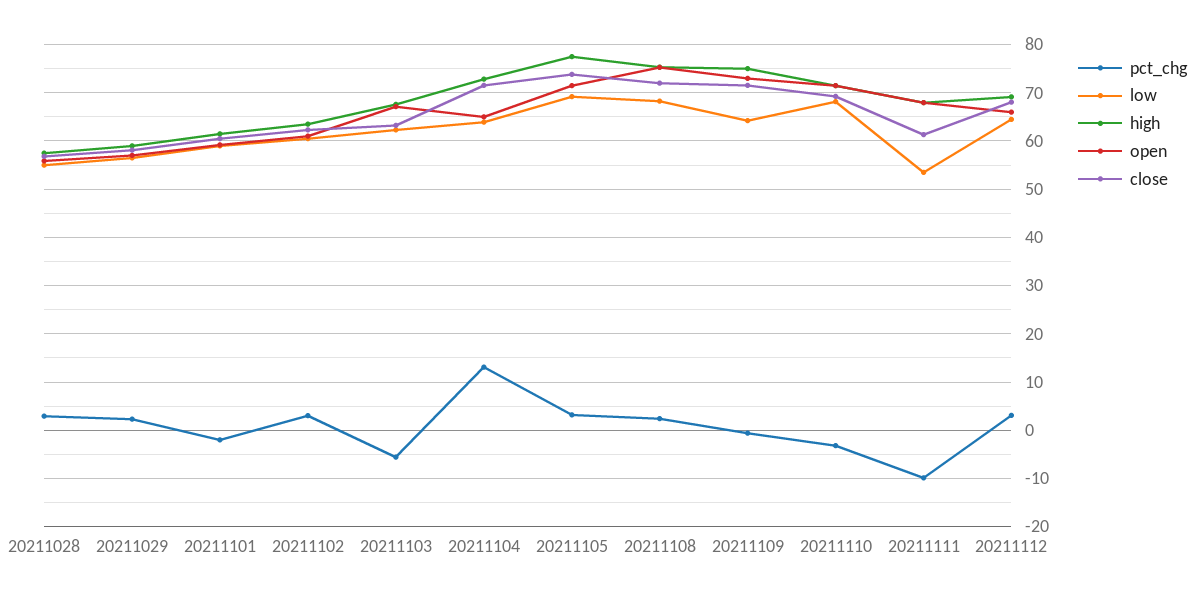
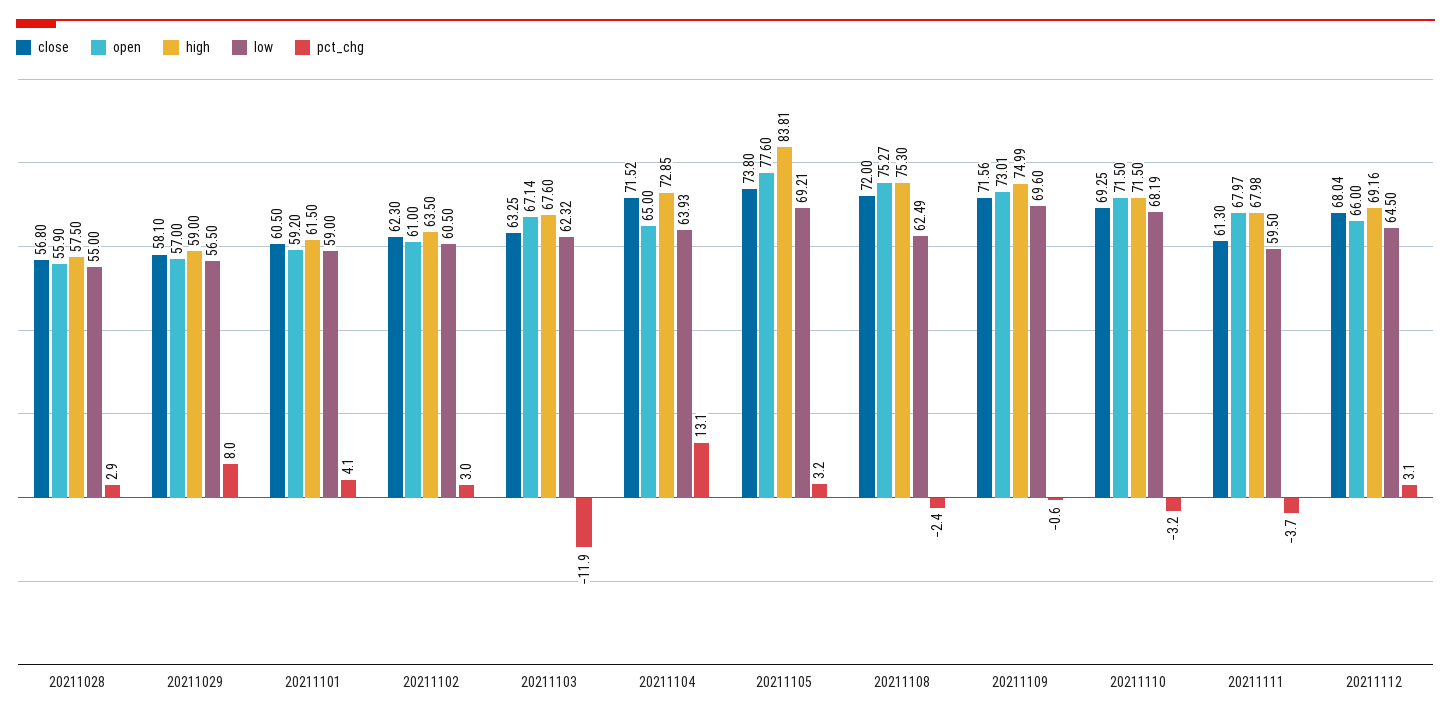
  {
    "pct_chg": {
      "20211028": 2.9,
-     "20211029": 2,
+     "20211029": 8,
-     "20211101": -2,
+     "20211101": 4.1,
      "20211102": 3,
-     "20211103": -6,
+     "20211103": -11.9,
      "20211104": 13.1,
      "20211105": 3.2,
-     "20211108": 2,
+     "20211108": -2.4,
      "20211109": -0.6,
      "20211110": -3.2,
-     "20211111": -10,
+     "20211111": -3.7,
      "20211112": 3.1
    },
    "low": {
      "20211028": 55,
      "20211029": 56.5,
      "20211101": 59,
      "20211102": 60.5,
      "20211103": 62.32,
      "20211104": 63.93,
      "20211105": 69.21,
-     "20211108": 68,
+     "20211108": 62.49,
-     "20211109": 64,
+     "20211109": 69.6,
      "20211110": 68.19,
-     "20211111": 54,
+     "20211111": 59.5,
      "20211112": 64.5
    },
    "high": {
      "20211028": 57.5,
      "20211029": 59,
      "20211101": 61.5,
      "20211102": 63.5,
      "20211103": 67.6,
      "20211104": 72.85,
-     "20211105": 78,
+     "20211105": 83.81,
      "20211108": 75.3,
      "20211109": 74.99,
      "20211110": 71.5,
      "20211111": 67.98,
      "20211112": 69.16
    },
    "open": {
      "20211028": 55.9,
      "20211029": 57,
      "20211101": 59.2,
      "20211102": 61,
      "20211103": 67.14,
      "20211104": 65,
-     "20211105": 72,
+     "20211105": 77.6,
      "20211108": 75.27,
      "20211109": 73.01,
      "20211110": 71.5,
      "20211111": 67.97,
      "20211112": 66
    },
    "close": {
      "20211028": 56.8,
      "20211029": 58.1,
      "20211101": 60.5,
      "20211102": 62.3,
      "20211103": 63.25,
      "20211104": 71.52,
      "20211105": 73.8,
      "20211108": 72,
      "20211109": 71.56,
      "20211110": 69.25,
      "20211111": 61.3,
      "20211112": 68.04
    }
  }

